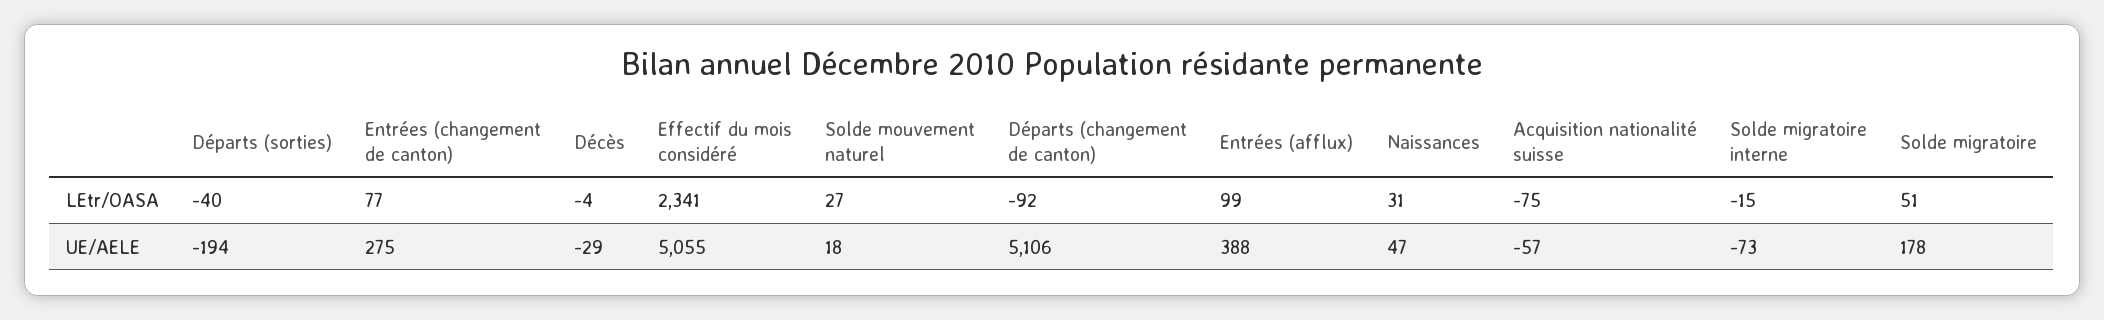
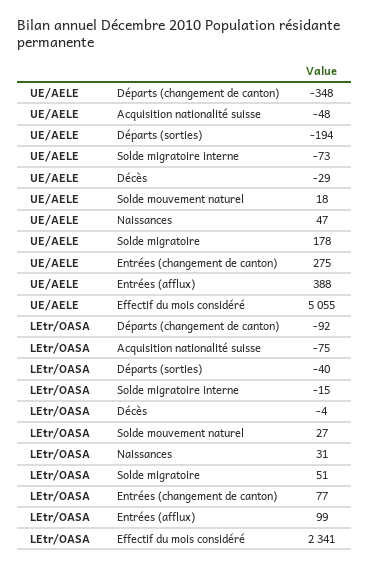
  {
    "Départs (sorties)": {
      "LEtr/OASA": -40,
      "UE/AELE": -194
    },
    "Entrées (changement de canton)": {
      "LEtr/OASA": 77,
      "UE/AELE": 275
    },
    "Décès": {
      "LEtr/OASA": -4,
      "UE/AELE": -29
    },
    "Effectif du mois considéré": {
      "LEtr/OASA": 2341,
      "UE/AELE": 5055
    },
    "Solde mouvement naturel": {
      "LEtr/OASA": 27,
      "UE/AELE": 18
    },
    "Départs (changement de canton)": {
      "LEtr/OASA": -92,
-     "UE/AELE": 5106
+     "UE/AELE": -348
    },
    "Entrées (afflux)": {
      "LEtr/OASA": 99,
      "UE/AELE": 388
    },
    "Naissances": {
      "LEtr/OASA": 31,
      "UE/AELE": 47
    },
    "Acquisition nationalité suisse": {
      "LEtr/OASA": -75,
-     "UE/AELE": -57
+     "UE/AELE": -48
    },
    "Solde migratoire interne": {
      "LEtr/OASA": -15,
      "UE/AELE": -73
    },
    "Solde migratoire": {
      "LEtr/OASA": 51,
      "UE/AELE": 178
    }
  }

